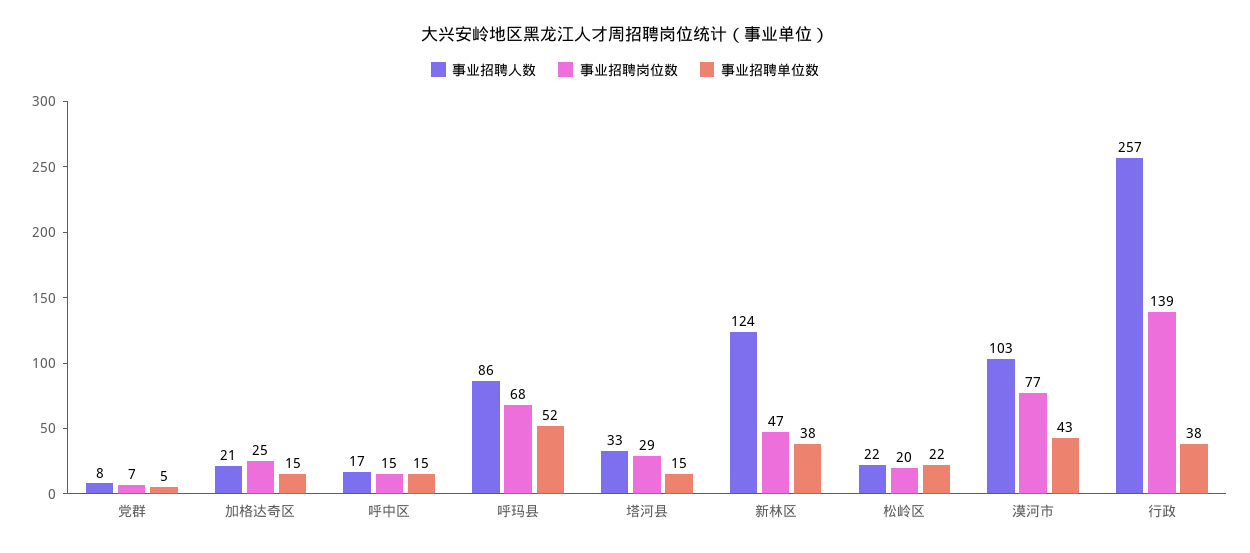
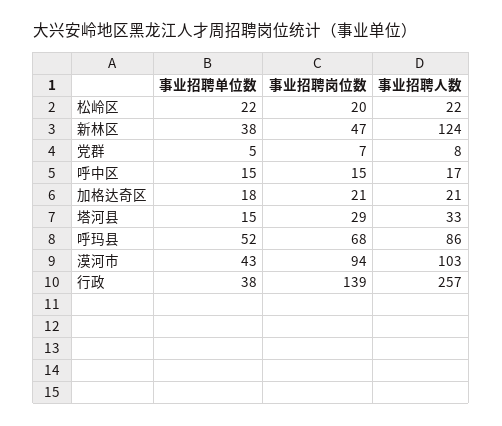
  {
    "事业招聘人数": {
      "党群": 8,
      "加格达奇区": 21,
      "呼中区": 17,
      "呼玛县": 86,
      "塔河县": 33,
      "新林区": 124,
      "松岭区": 22,
      "漠河市": 103,
      "行政": 257
    },
    "事业招聘岗位数": {
      "党群": 7,
-     "加格达奇区": 25,
+     "加格达奇区": 21,
      "呼中区": 15,
      "呼玛县": 68,
      "塔河县": 29,
      "新林区": 47,
      "松岭区": 20,
-     "漠河市": 77,
+     "漠河市": 94,
      "行政": 139
    },
    "事业招聘单位数": {
      "党群": 5,
-     "加格达奇区": 15,
+     "加格达奇区": 18,
      "呼中区": 15,
      "呼玛县": 52,
      "塔河县": 15,
      "新林区": 38,
      "松岭区": 22,
      "漠河市": 43,
      "行政": 38
    }
  }

